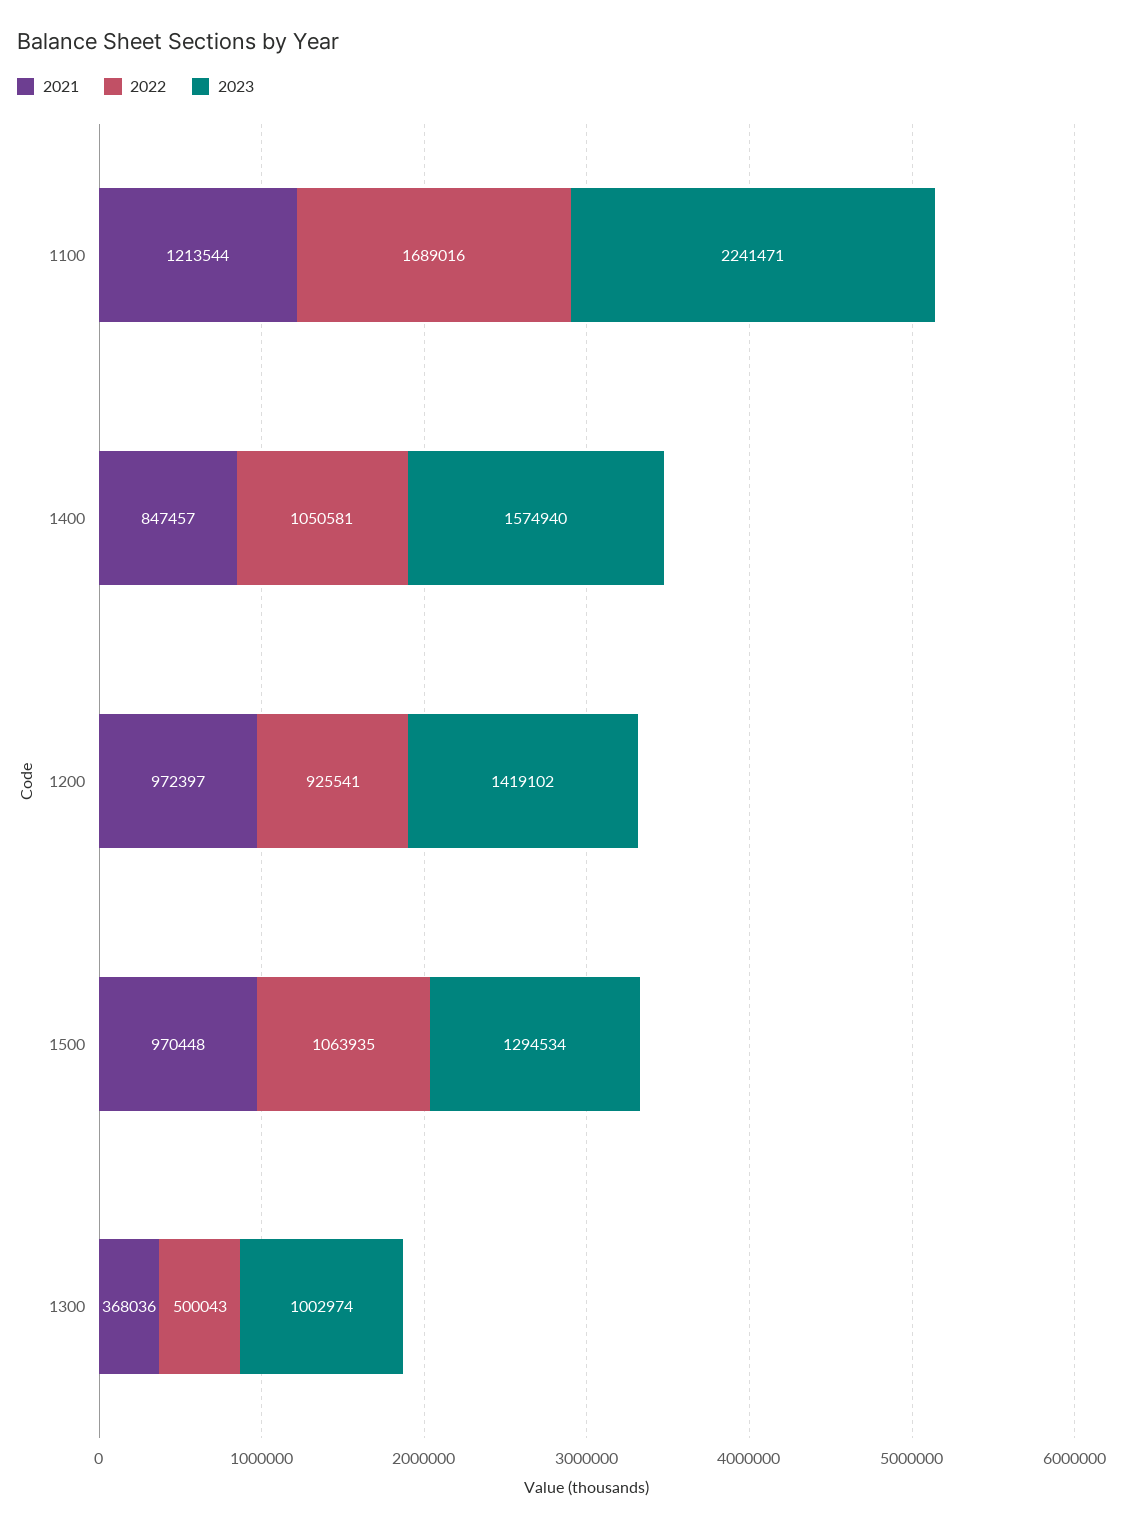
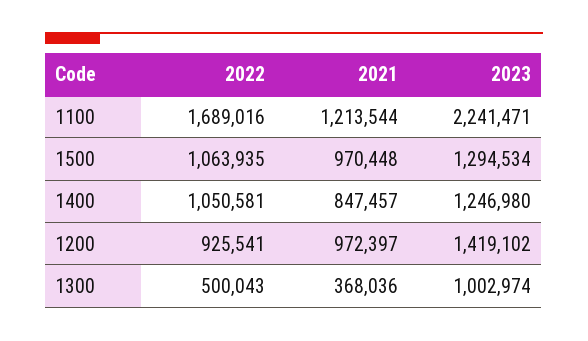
  {
    "2021": {
      "1100": 1213544,
      "1400": 847457,
      "1200": 972397,
      "1500": 970448,
      "1300": 368036
    },
    "2022": {
      "1100": 1689016,
      "1400": 1050581,
      "1200": 925541,
      "1500": 1063935,
      "1300": 500043
    },
    "2023": {
      "1100": 2241471,
-     "1400": 1574940,
+     "1400": 1246980,
      "1200": 1419102,
      "1500": 1294534,
      "1300": 1002974
    }
  }

